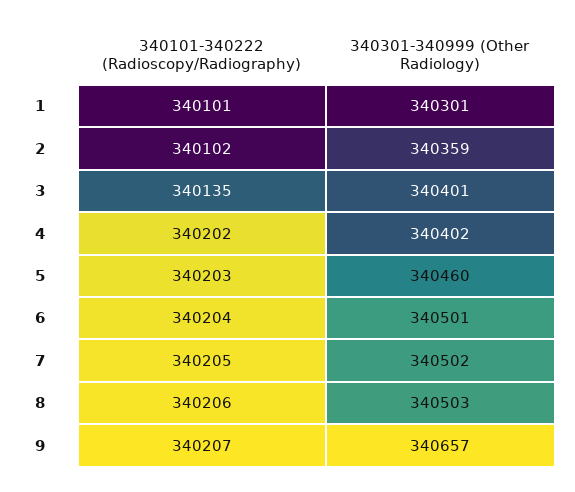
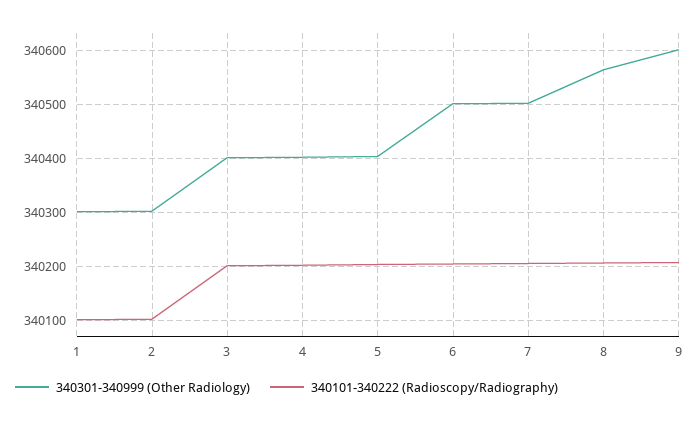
  {
    "340101-340222 (Radioscopy/Radiography)": {
      "1": 340101,
      "2": 340102,
-     "3": 340135,
+     "3": 340200,
      "4": 340202,
      "5": 340203,
      "6": 340204,
      "7": 340205,
      "8": 340206,
      "9": 340207
    },
    "340301-340999 (Other Radiology)": {
      "1": 340301,
-     "2": 340359,
+     "2": 340300,
      "3": 340401,
      "4": 340402,
-     "5": 340460,
+     "5": 340400,
      "6": 340501,
      "7": 340502,
-     "8": 340503,
+     "8": 340560,
-     "9": 340657
+     "9": 340600
    }
  }

